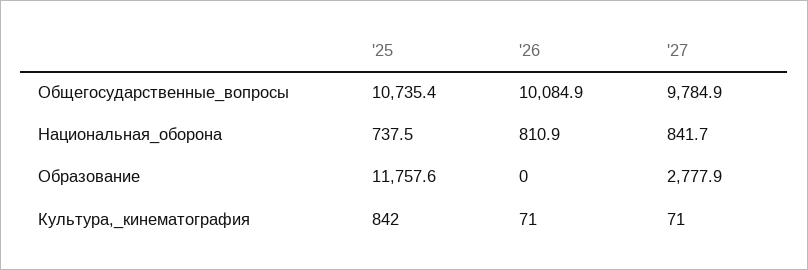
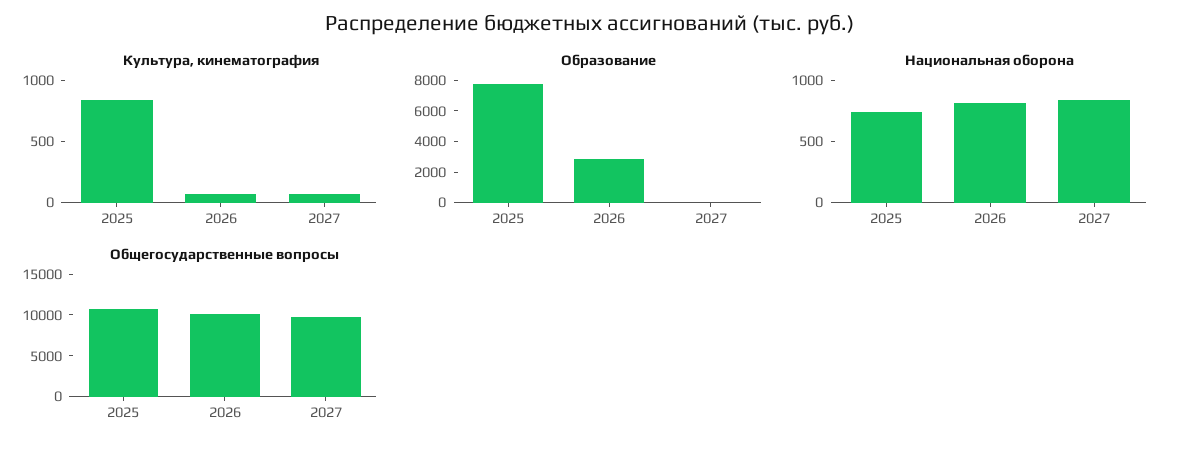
  {
    "Общегосударственные_вопросы": {
      "'25": 10735.4,
      "'26": 10084.9,
      "'27": 9784.9
    },
    "Национальная_оборона": {
      "'25": 737.5,
      "'26": 810.9,
      "'27": 841.7
    },
    "Образование": {
-     "'25": 11757.6,
+     "'25": 8000,
-     "'26": 0,
+     "'26": 3000,
-     "'27": 2777.9
+     "'27": 0
    },
    "Культура,_кинематография": {
      "'25": 842,
      "'26": 71,
      "'27": 71
    }
  }

